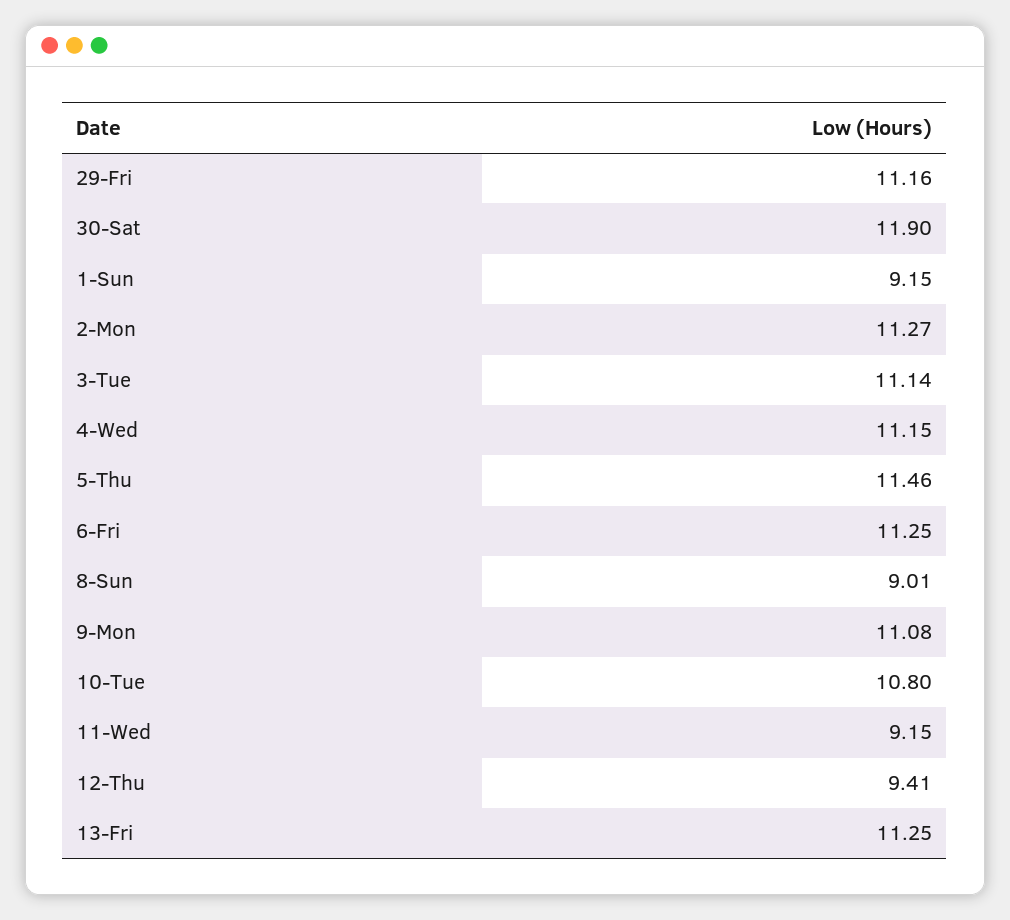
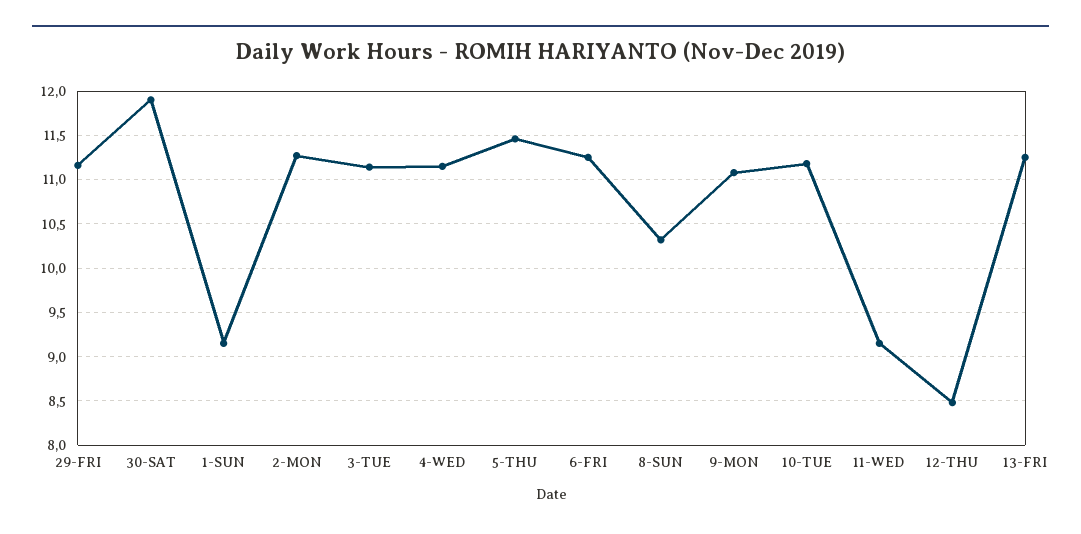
  {
    "29-Fri": 11.16,
    "30-Sat": 11.9,
    "1-Sun": 9.15,
    "2-Mon": 11.27,
    "3-Tue": 11.14,
    "4-Wed": 11.15,
    "5-Thu": 11.46,
    "6-Fri": 11.25,
-   "8-Sun": 9.01,
+   "8-Sun": 10.3,
    "9-Mon": 11.08,
-   "10-Tue": 10.8,
+   "10-Tue": 11.2,
    "11-Wed": 9.15,
-   "12-Thu": 9.41,
+   "12-Thu": 8.5,
    "13-Fri": 11.25
  }

